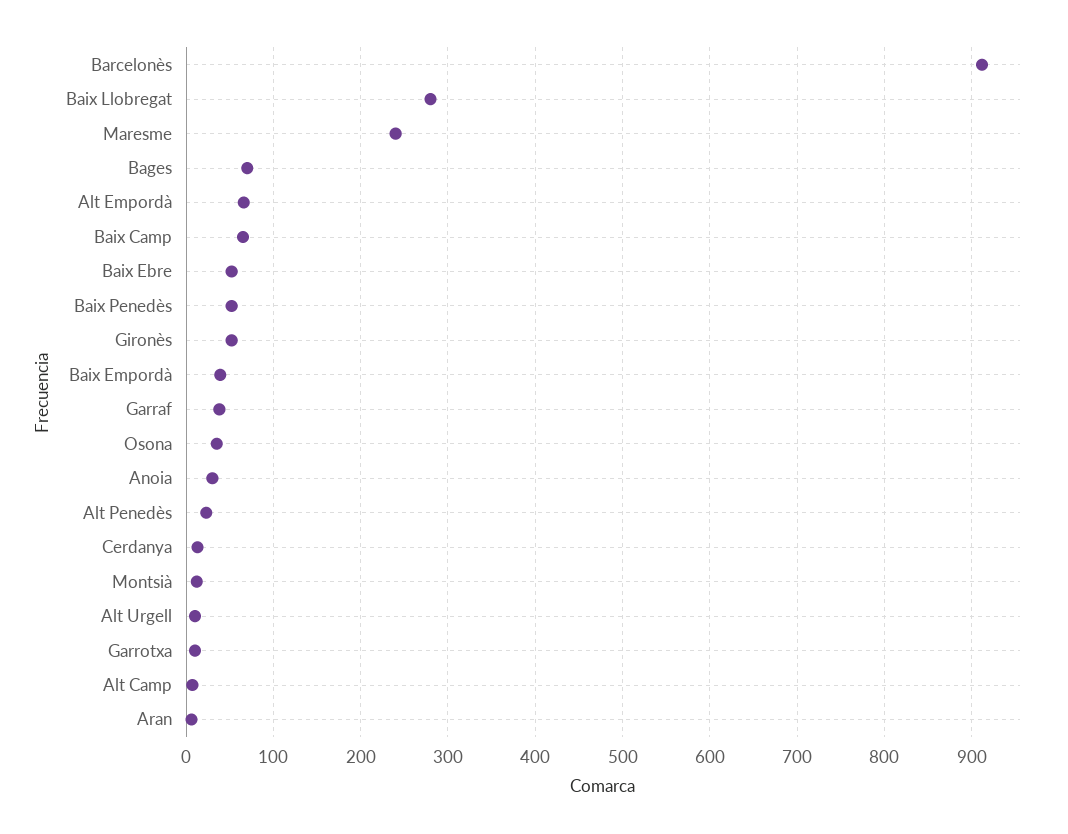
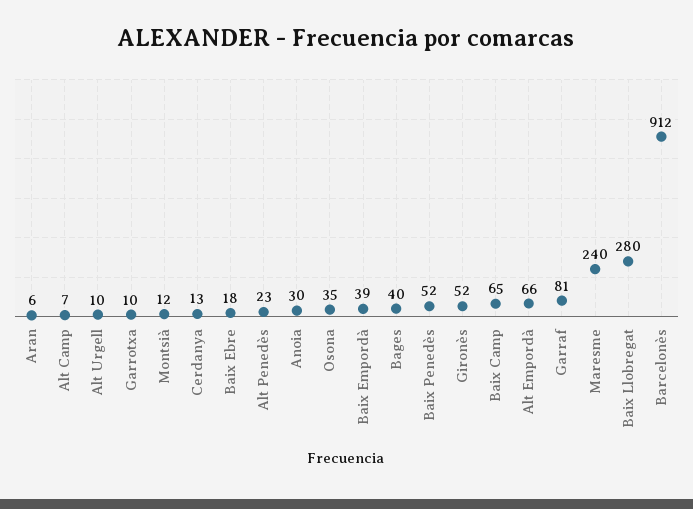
  {
    "Barcelonès": 912,
    "Baix Llobregat": 280,
    "Maresme": 240,
-   "Bages": 70,
+   "Bages": 40,
    "Alt Empordà": 66,
    "Baix Camp": 65,
-   "Baix Ebre": 50,
+   "Baix Ebre": 18,
    "Baix Penedès": 52,
    "Gironès": 52,
    "Baix Empordà": 39,
-   "Garraf": 40,
+   "Garraf": 81,
    "Osona": 35,
    "Anoia": 30,
    "Alt Penedès": 23,
    "Cerdanya": 13,
    "Montsià": 12,
    "Alt Urgell": 10,
    "Garrotxa": 10,
    "Alt Camp": 7,
    "Aran": 6
  }

